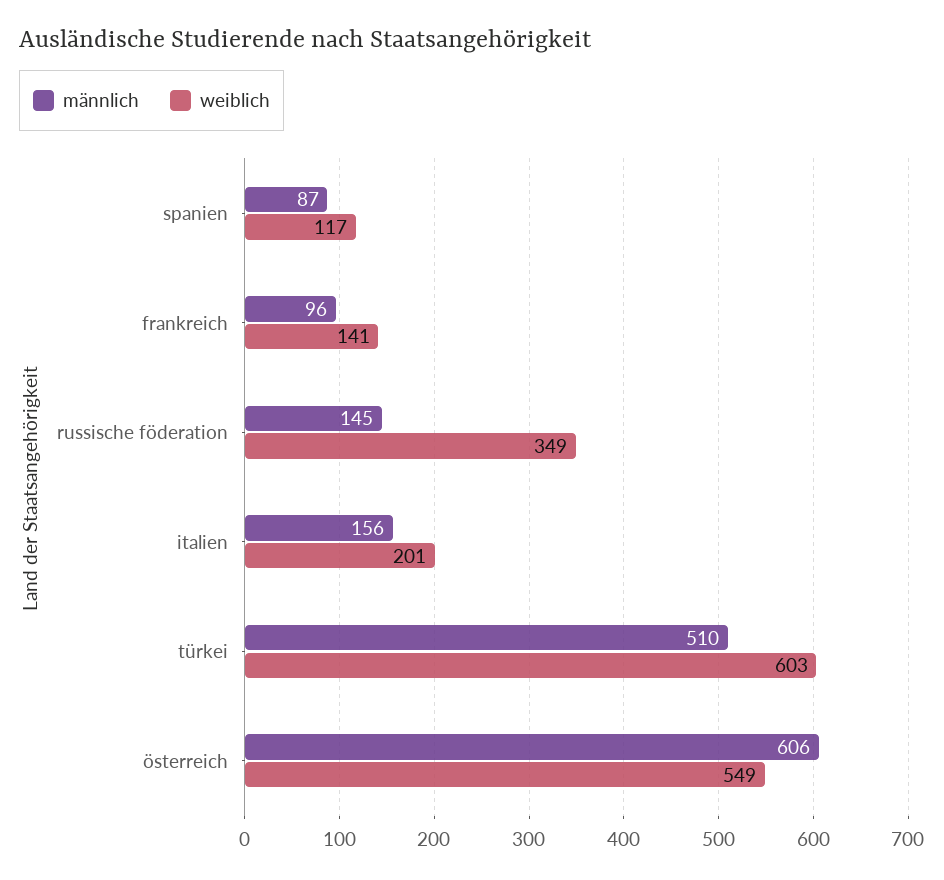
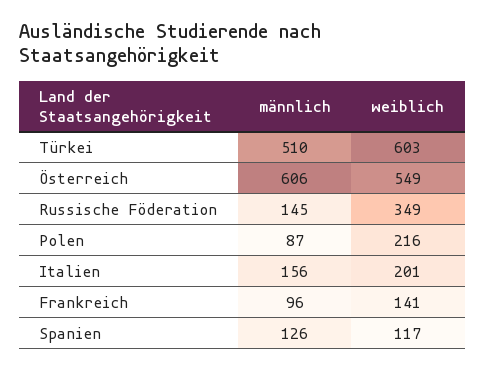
  {
    "männlich": {
-     "spanien": 87,
+     "spanien": 126,
      "frankreich": 96,
      "russische föderation": 145,
      "italien": 156,
      "türkei": 510,
-     "österreich": 606
+     "österreich": 606,
+     "Polen": 87
    },
    "weiblich": {
      "spanien": 117,
      "frankreich": 141,
      "russische föderation": 349,
      "italien": 201,
      "türkei": 603,
-     "österreich": 549
+     "österreich": 549,
+     "Polen": 216
    }
  }

